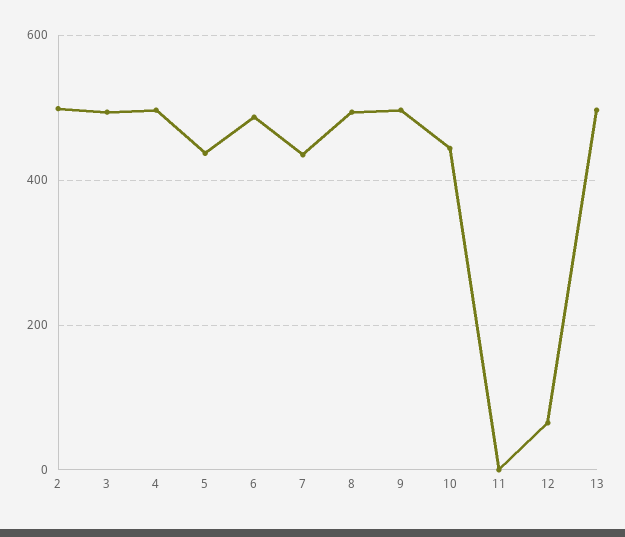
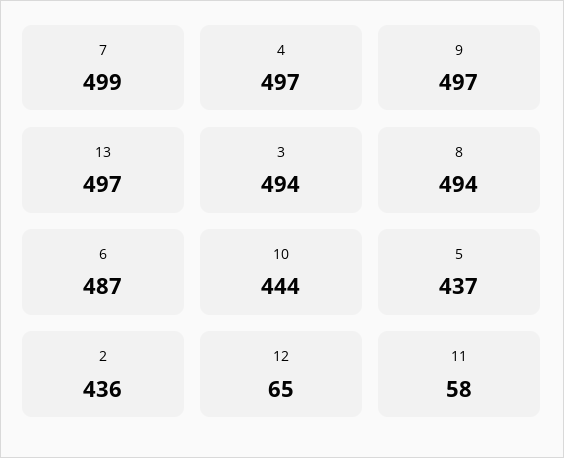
  {
-   "2": 500,
+   "2": 436,
    "3": 494,
    "4": 497,
    "5": 437,
    "6": 487,
-   "7": 440,
+   "7": 499,
    "8": 494,
    "9": 497,
    "10": 444,
-   "11": 0,
+   "11": 58,
    "12": 65,
    "13": 497
  }

